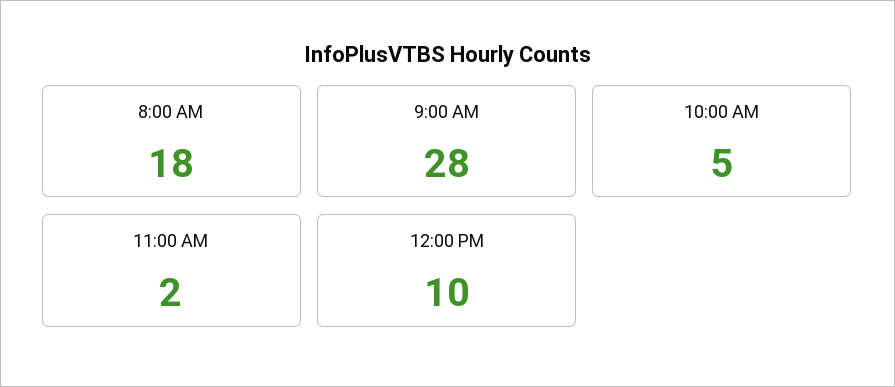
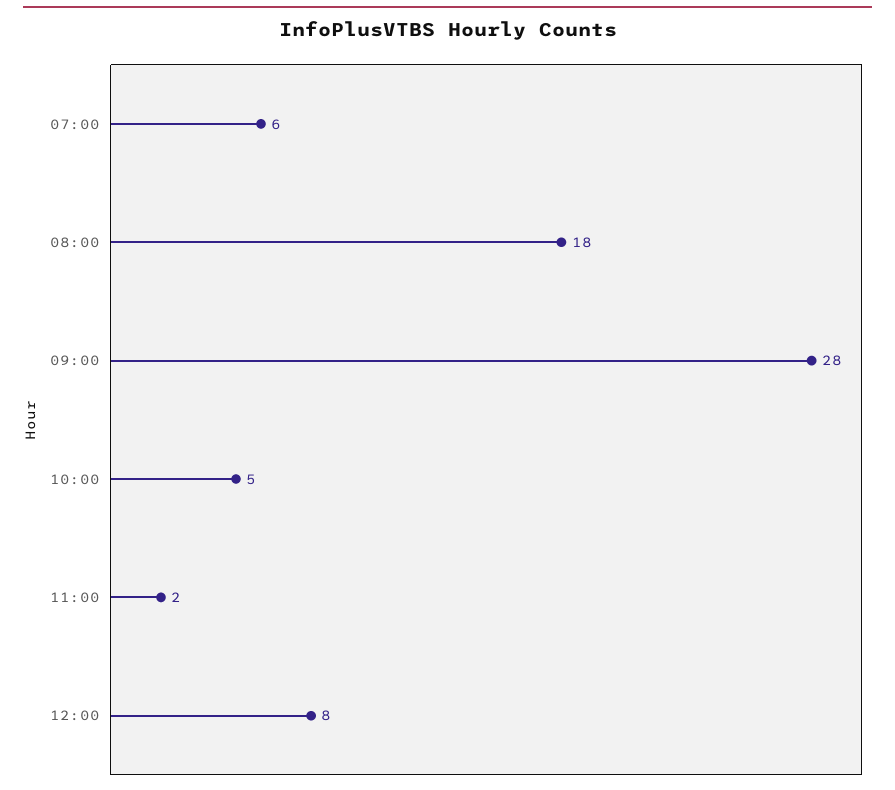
  {
    "8:00 AM": 18,
    "9:00 AM": 28,
    "10:00 AM": 5,
    "11:00 AM": 2,
-   "12:00 PM": 10
+   "12:00 PM": 8,
+   "07:00": 6
  }

